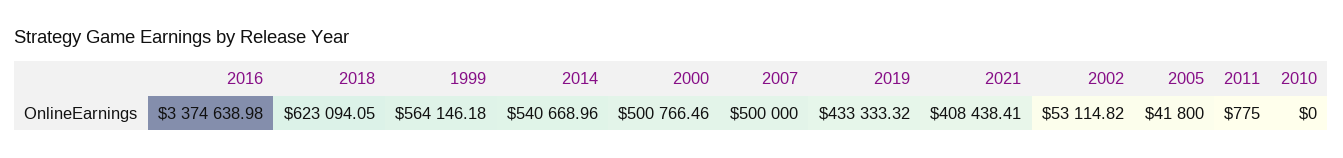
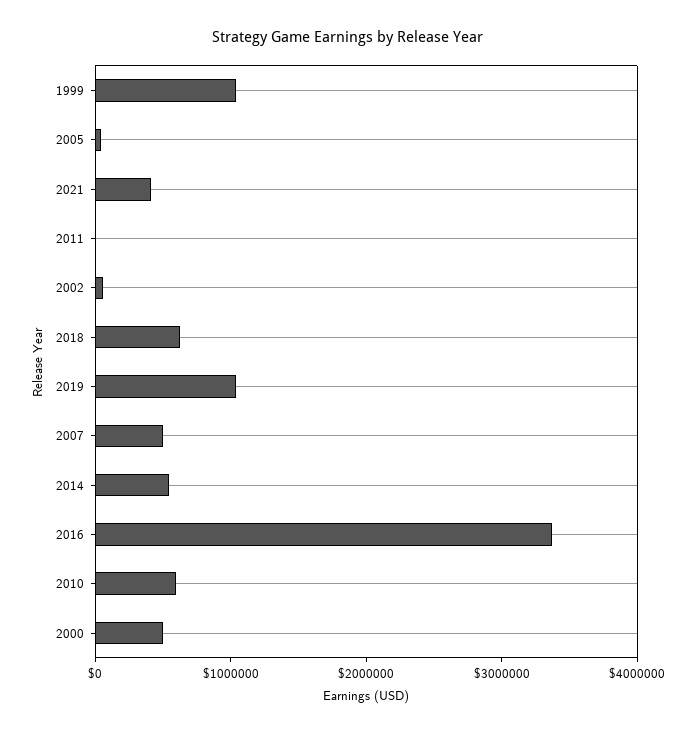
  {
    "2016": 3374638.98,
    "2018": 623094.05,
-   "1999": 564146.18,
+   "1999": 1000000,
    "2014": 540668.96,
    "2000": 500766.46,
    "2007": 500000,
-   "2019": 433333.32,
+   "2019": 1000000,
    "2021": 408438.41,
    "2002": 53114.82,
    "2005": 41800,
    "2011": 775,
-   "2010": 0
+   "2010": 600000
  }

